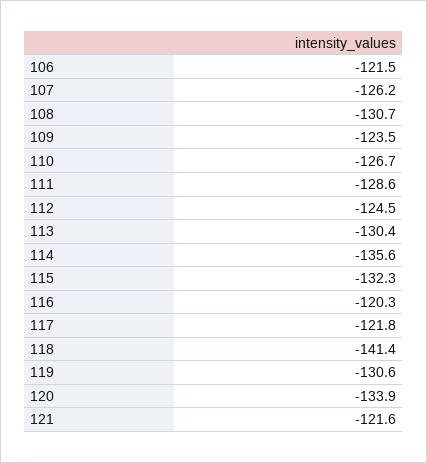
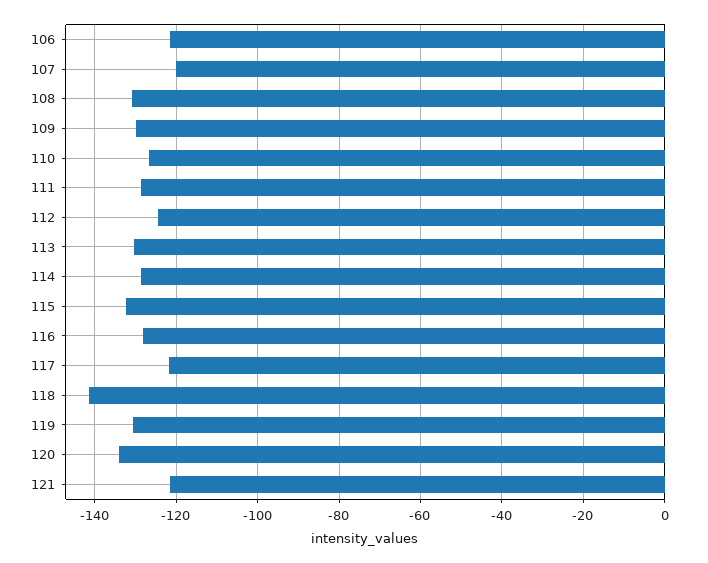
  {
    "106": -121.5,
-   "107": -126.2,
+   "107": -120,
    "108": -130.7,
-   "109": -123.5,
+   "109": -130,
    "110": -126.7,
    "111": -128.6,
    "112": -124.5,
    "113": -130.4,
-   "114": -135.6,
+   "114": -128,
    "115": -132.3,
-   "116": -120.3,
+   "116": -128,
    "117": -121.8,
    "118": -141.4,
    "119": -130.6,
    "120": -133.9,
    "121": -121.6
  }

